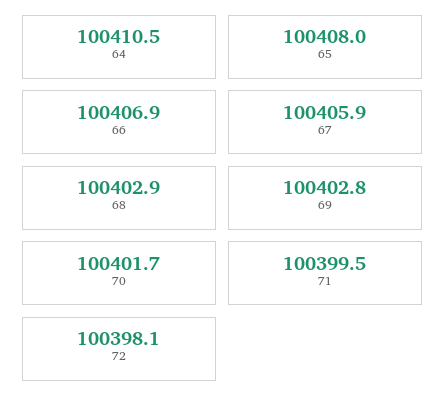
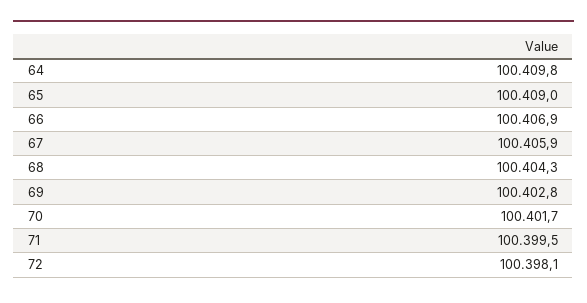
  {
-   "64": 100410.5,
+   "64": 100409.8,
-   "65": 100408,
+   "65": 100409,
    "66": 100406.9,
    "67": 100405.9,
-   "68": 100402.9,
+   "68": 100404.3,
    "69": 100402.8,
    "70": 100401.7,
    "71": 100399.5,
    "72": 100398.1
  }

